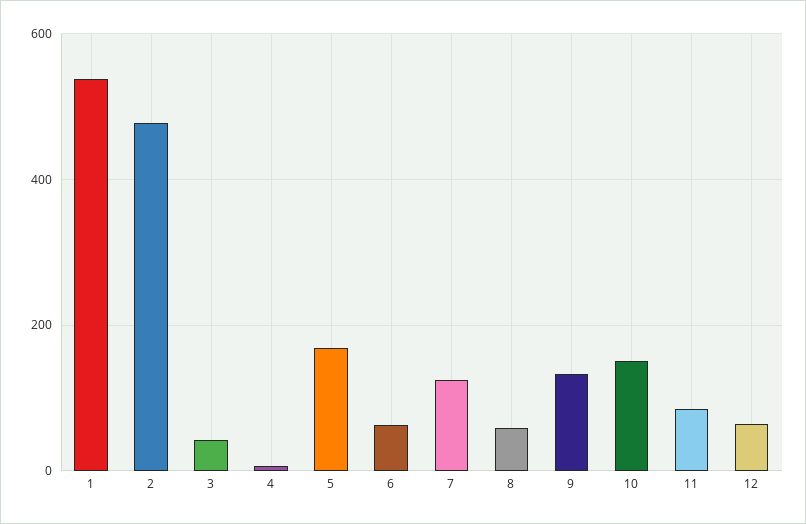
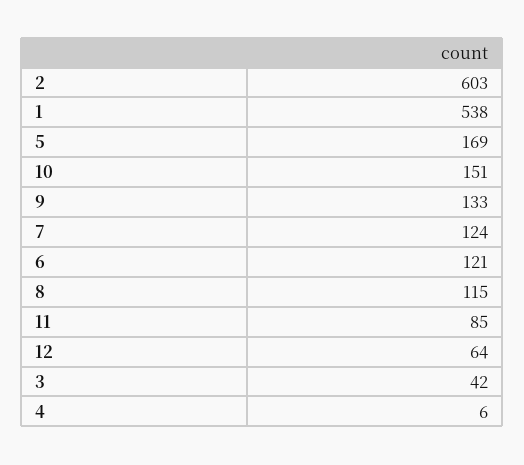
  {
    "1": 538,
-   "2": 480,
+   "2": 603,
    "3": 42,
    "4": 6,
    "5": 169,
-   "6": 60,
+   "6": 121,
    "7": 124,
-   "8": 60,
+   "8": 115,
    "9": 133,
    "10": 151,
    "11": 85,
    "12": 64
  }

